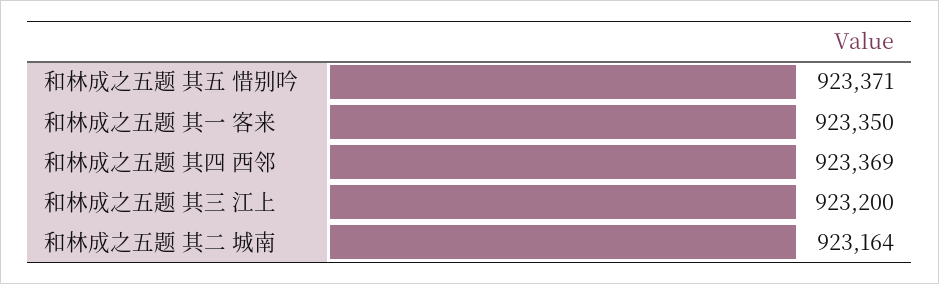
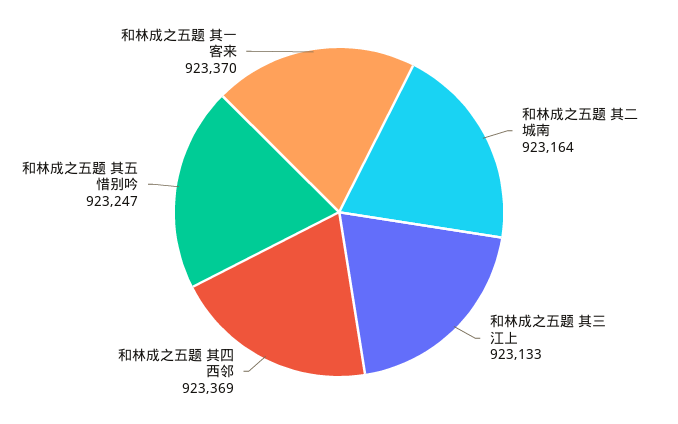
  {
-   "和林成之五题 其五 惜别吟": 923371,
+   "和林成之五题 其五 惜别吟": 923247,
-   "和林成之五题 其一 客来": 923350,
+   "和林成之五题 其一 客来": 923370,
    "和林成之五题 其四 西邻": 923369,
-   "和林成之五题 其三 江上": 923200,
+   "和林成之五题 其三 江上": 923133,
    "和林成之五题 其二 城南": 923164
  }

